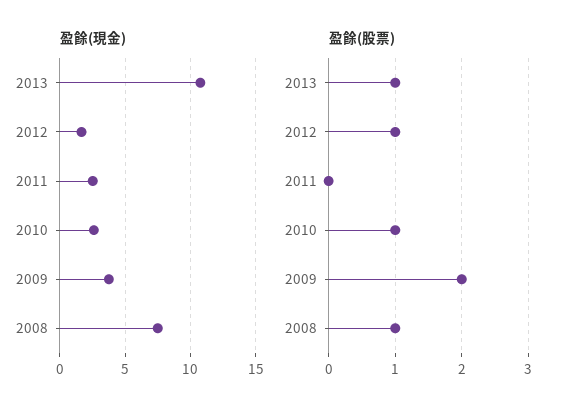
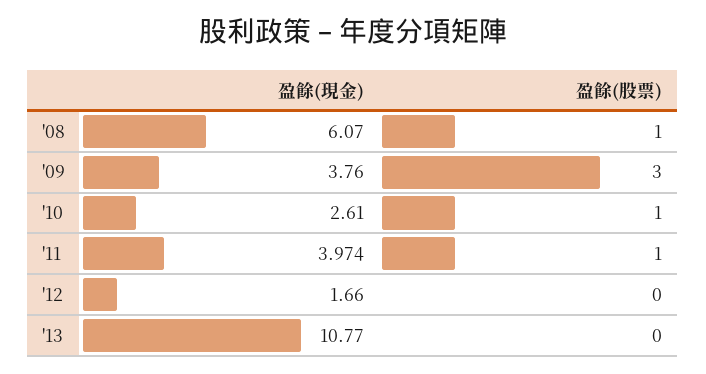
  {
    "盈餘(現金)": {
      "2013": 10.77,
      "2012": 1.66,
-     "2011": 2.5,
+     "2011": 3.974,
      "2010": 2.61,
      "2009": 3.76,
-     "2008": 7.5
+     "2008": 6.07
    },
    "盈餘(股票)": {
-     "2013": 1,
+     "2013": 0,
-     "2012": 1,
+     "2012": 0,
-     "2011": 0,
+     "2011": 1,
      "2010": 1,
-     "2009": 2,
+     "2009": 3,
      "2008": 1
    }
  }

